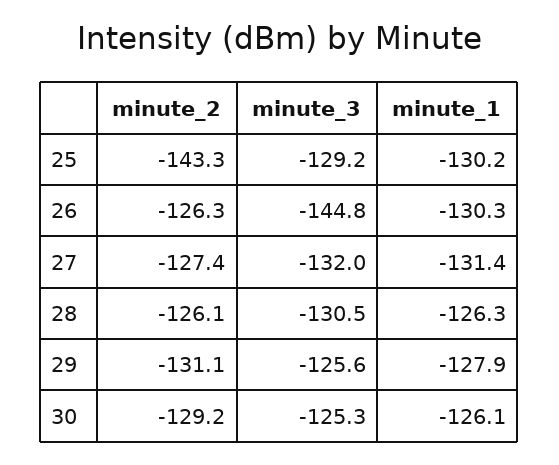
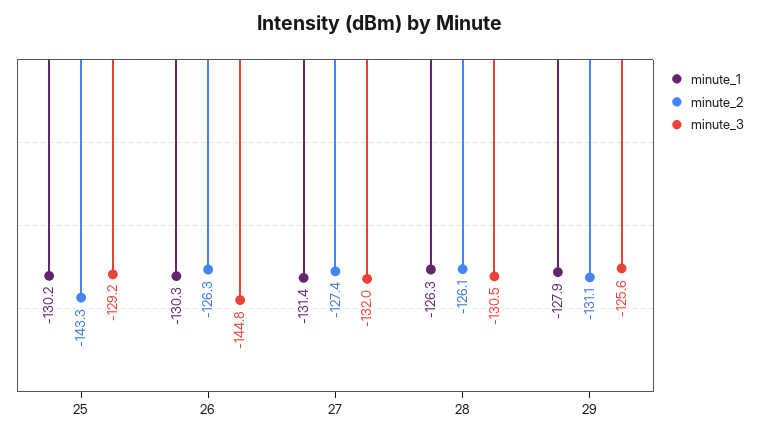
  {
    "minute_2": {
      "25": -143.3,
      "26": -126.3,
      "27": -127.4,
      "28": -126.1,
-     "29": -131.1,
+     "29": -131.1
-     "30": -129.2
    },
    "minute_3": {
      "25": -129.2,
      "26": -144.8,
      "27": -132,
      "28": -130.5,
-     "29": -125.6,
+     "29": -125.6
-     "30": -125.3
    },
    "minute_1": {
      "25": -130.2,
      "26": -130.3,
      "27": -131.4,
      "28": -126.3,
-     "29": -127.9,
+     "29": -127.9
-     "30": -126.1
    }
  }

